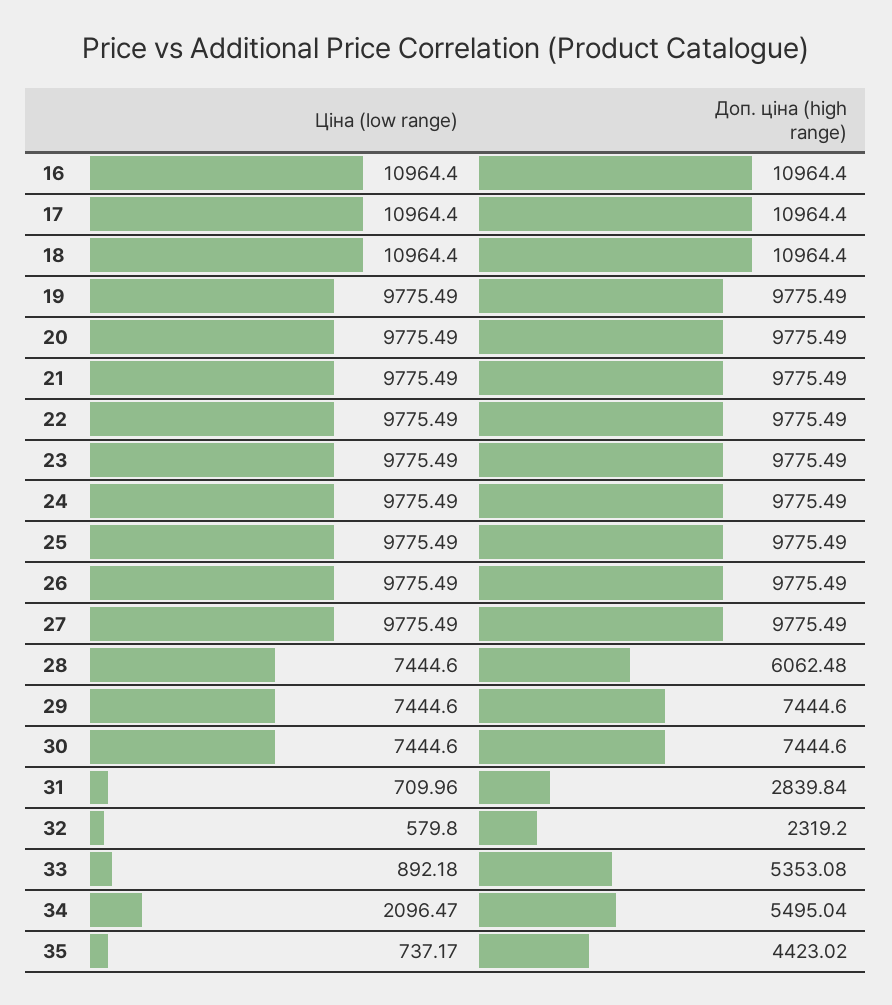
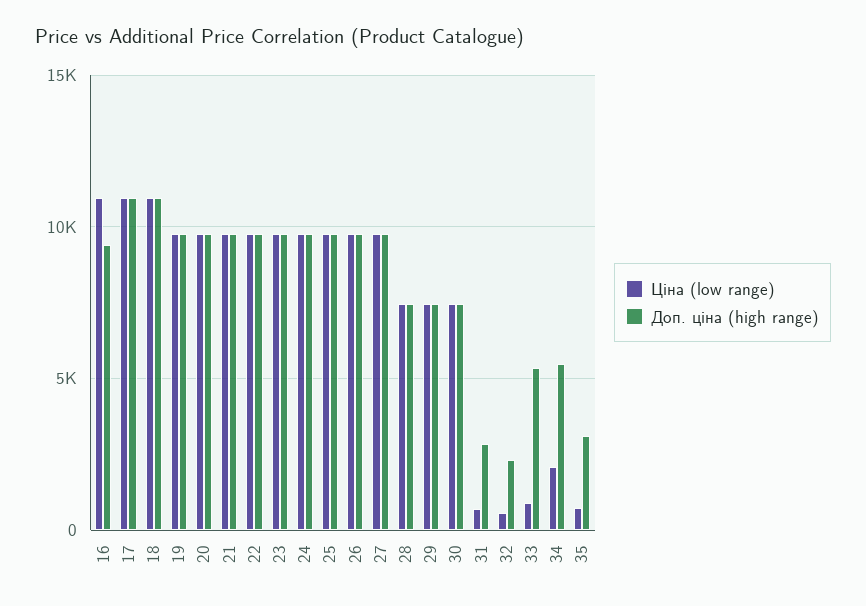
  {
    "Ціна (low range)": {
      "16": 10964.4,
      "17": 10964.4,
      "18": 10964.4,
      "19": 9775.49,
      "20": 9775.49,
      "21": 9775.49,
      "22": 9775.49,
      "23": 9775.49,
      "24": 9775.49,
      "25": 9775.49,
      "26": 9775.49,
      "27": 9775.49,
      "28": 7444.6,
      "29": 7444.6,
      "30": 7444.6,
      "31": 709.96,
      "32": 579.8,
      "33": 892.18,
      "34": 2096.47,
      "35": 737.17
    },
    "Доп. ціна (high range)": {
-     "16": 10964.4,
+     "16": 9500,
      "17": 10964.4,
      "18": 10964.4,
      "19": 9775.49,
      "20": 9775.49,
      "21": 9775.49,
      "22": 9775.49,
      "23": 9775.49,
      "24": 9775.49,
      "25": 9775.49,
      "26": 9775.49,
      "27": 9775.49,
-     "28": 6062.48,
+     "28": 7500,
      "29": 7444.6,
      "30": 7444.6,
      "31": 2839.84,
      "32": 2319.2,
      "33": 5353.08,
      "34": 5495.04,
-     "35": 4423.02
+     "35": 3000
    }
  }

